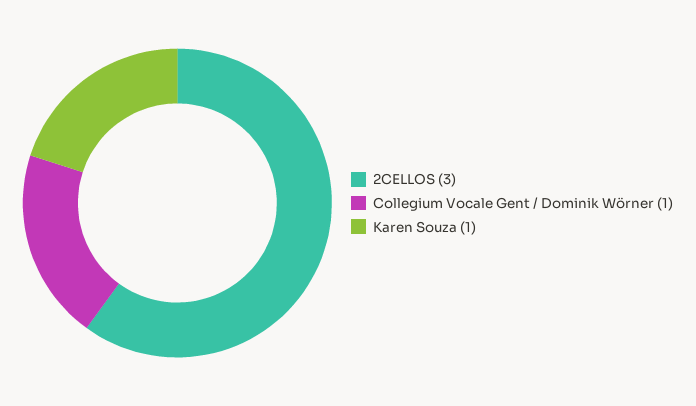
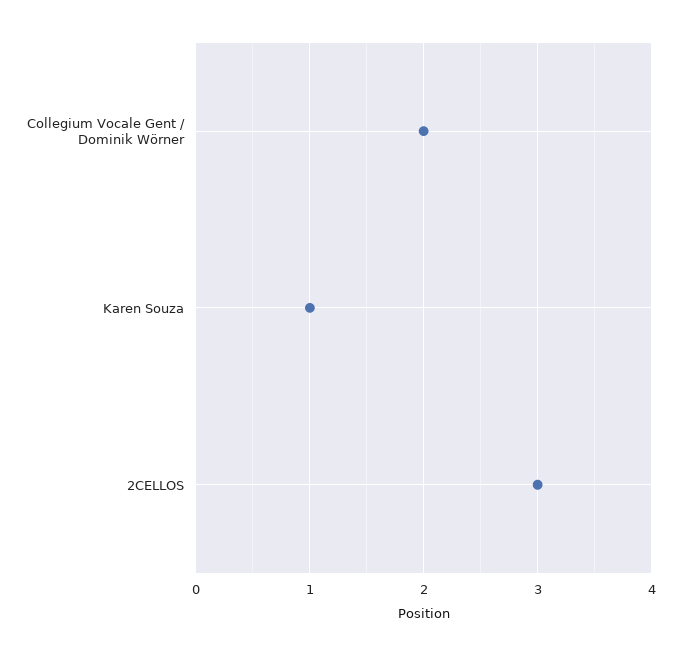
  {
    "2CELLOS": 3,
-   "Collegium Vocale Gent / Dominik Wörner": 1,
+   "Collegium Vocale Gent / Dominik Wörner": 2,
    "Karen Souza": 1
  }

